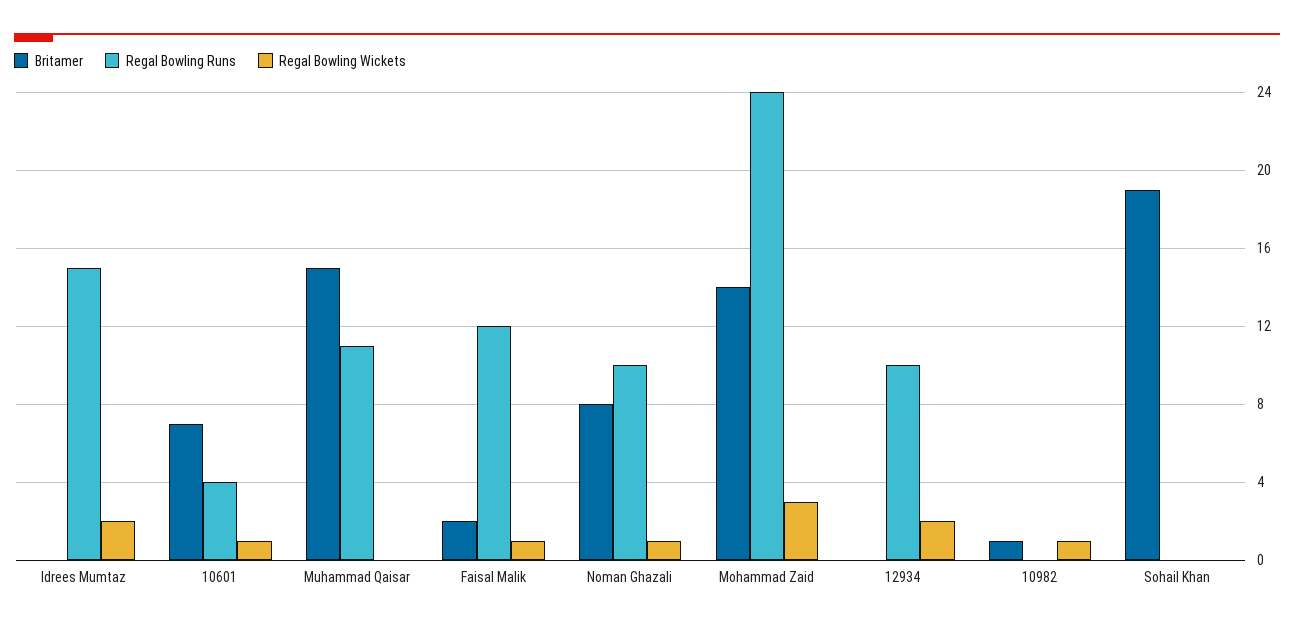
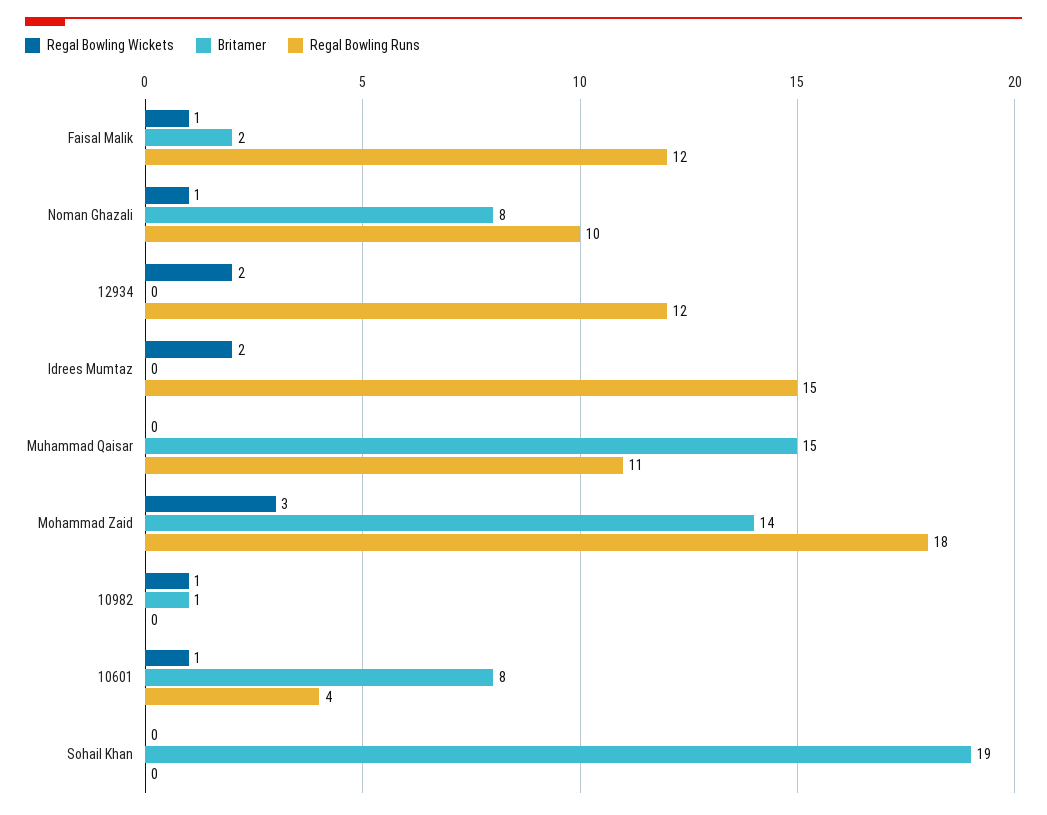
  {
    "Britamer": {
      "Idrees Mumtaz": 0,
-     "10601": 7,
+     "10601": 8,
      "Muhammad Qaisar": 15,
      "Faisal Malik": 2,
      "Noman Ghazali": 8,
      "Mohammad Zaid": 14,
      "12934": 0,
      "10982": 1,
      "Sohail Khan": 19
    },
    "Regal Bowling Runs": {
      "Idrees Mumtaz": 15,
      "10601": 4,
      "Muhammad Qaisar": 11,
      "Faisal Malik": 12,
      "Noman Ghazali": 10,
-     "Mohammad Zaid": 24,
+     "Mohammad Zaid": 18,
-     "12934": 10,
+     "12934": 12,
      "10982": 0,
      "Sohail Khan": 0
    },
    "Regal Bowling Wickets": {
      "Idrees Mumtaz": 2,
      "10601": 1,
      "Muhammad Qaisar": 0,
      "Faisal Malik": 1,
      "Noman Ghazali": 1,
      "Mohammad Zaid": 3,
      "12934": 2,
      "10982": 1,
      "Sohail Khan": 0
    }
  }

